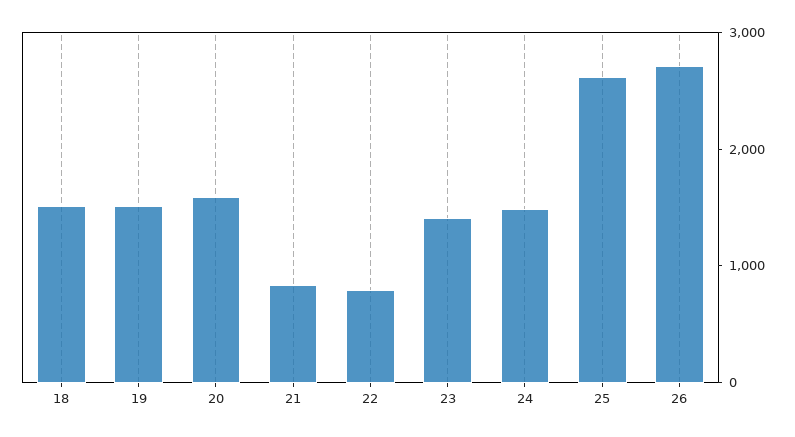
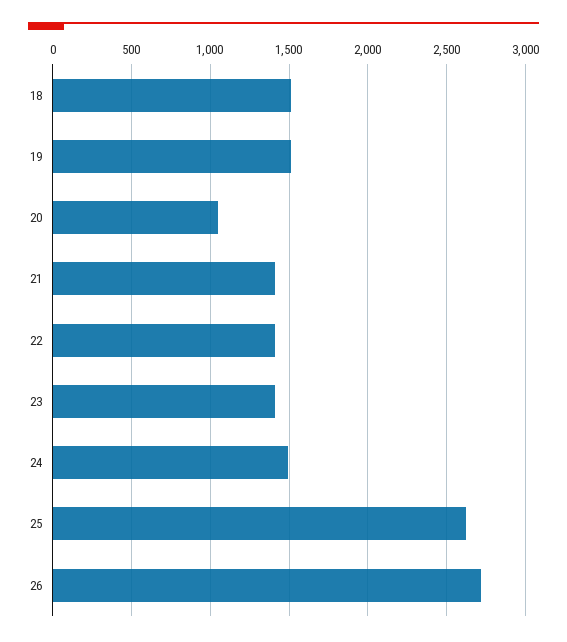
  {
    "18": 1500,
    "19": 1500,
-   "20": 1600,
+   "20": 1050,
-   "21": 800,
+   "21": 1400,
-   "22": 800,
+   "22": 1400,
    "23": 1400,
    "24": 1500,
    "25": 2600,
    "26": 2700
  }

